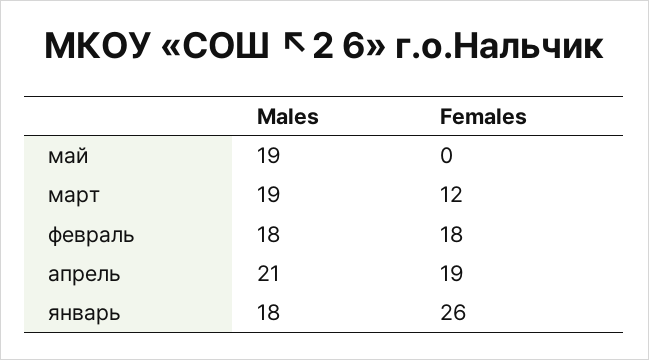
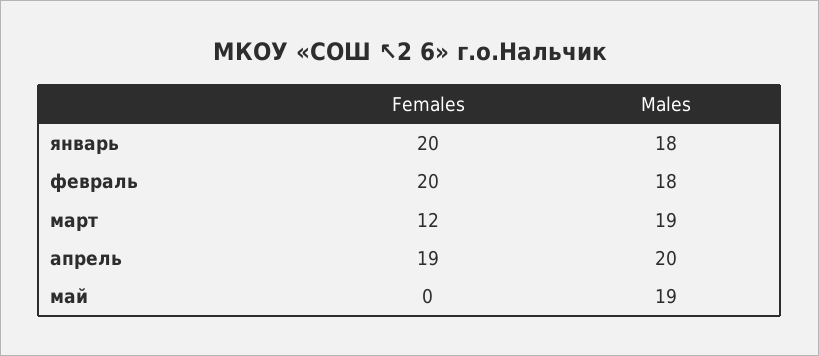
  {
    "Males": {
      "май": 19,
      "март": 19,
      "февраль": 18,
-     "апрель": 21,
+     "апрель": 20,
      "январь": 18
    },
    "Females": {
      "май": 0,
      "март": 12,
-     "февраль": 18,
+     "февраль": 20,
      "апрель": 19,
-     "январь": 26
+     "январь": 20
    }
  }

